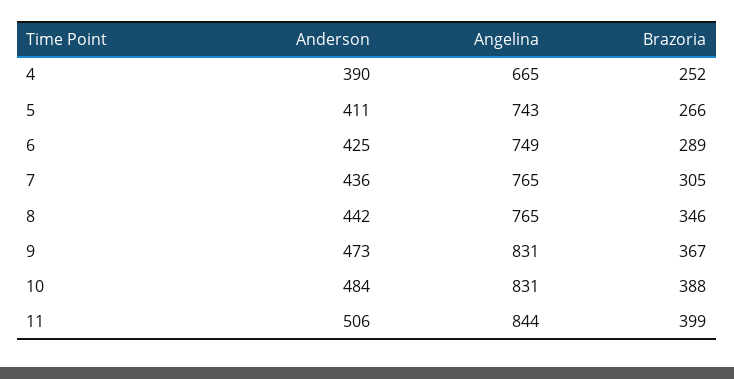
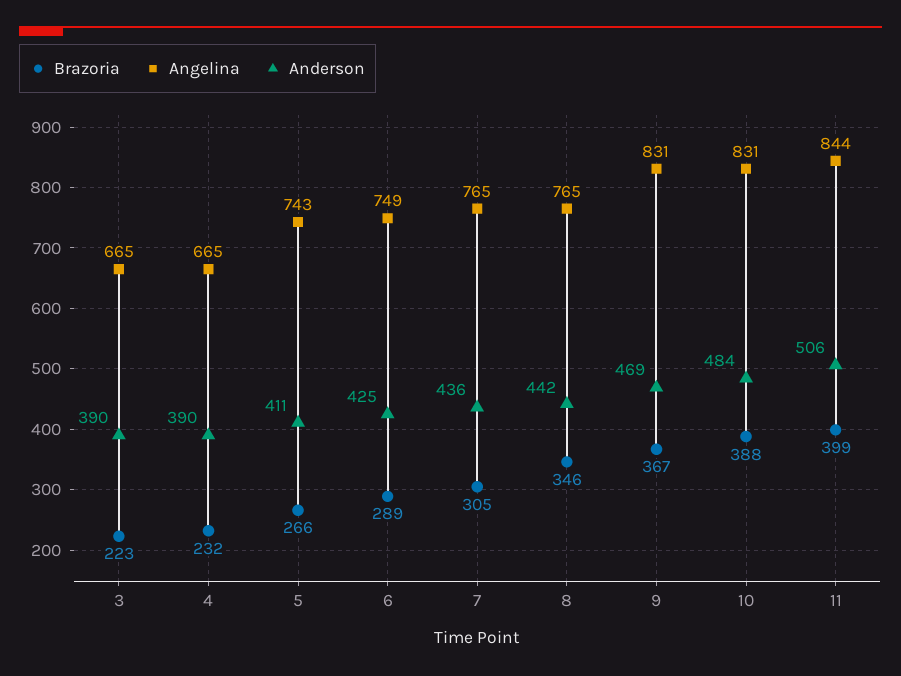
  {
    "Anderson": {
      "4": 390,
      "5": 411,
      "6": 425,
      "7": 436,
      "8": 442,
-     "9": 473,
+     "9": 469,
      "10": 484,
-     "11": 506
+     "11": 506,
+     "3": 390
    },
    "Angelina": {
      "4": 665,
      "5": 743,
      "6": 749,
      "7": 765,
      "8": 765,
      "9": 831,
      "10": 831,
-     "11": 844
+     "11": 844,
+     "3": 665
    },
    "Brazoria": {
-     "4": 252,
+     "4": 232,
      "5": 266,
      "6": 289,
      "7": 305,
      "8": 346,
      "9": 367,
      "10": 388,
-     "11": 399
+     "11": 399,
+     "3": 223
    }
  }

